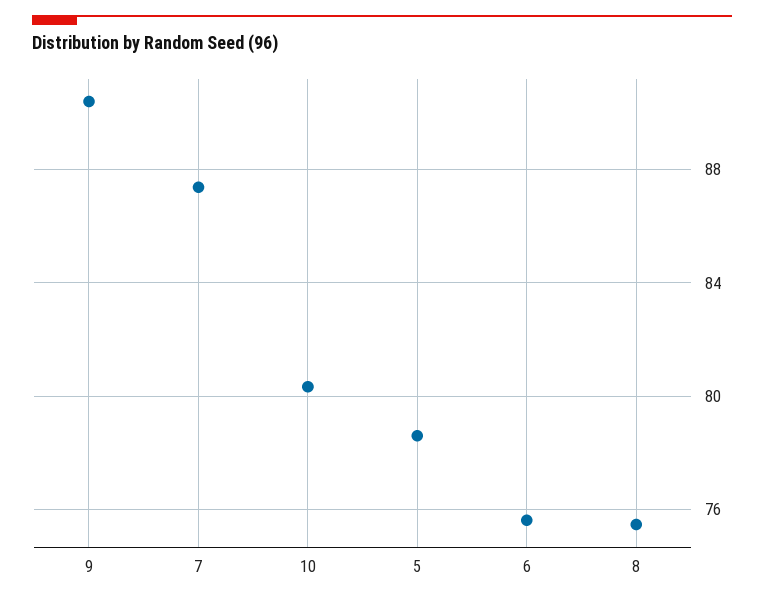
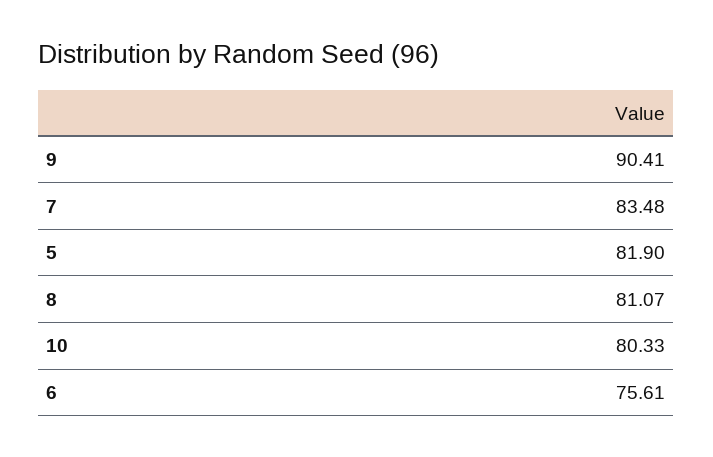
  {
    "9": 90.41,
-   "7": 87.5,
+   "7": 83.48,
    "10": 80.33,
-   "5": 78.5,
+   "5": 81.9,
    "6": 75.61,
-   "8": 75.5
+   "8": 81.07
  }

